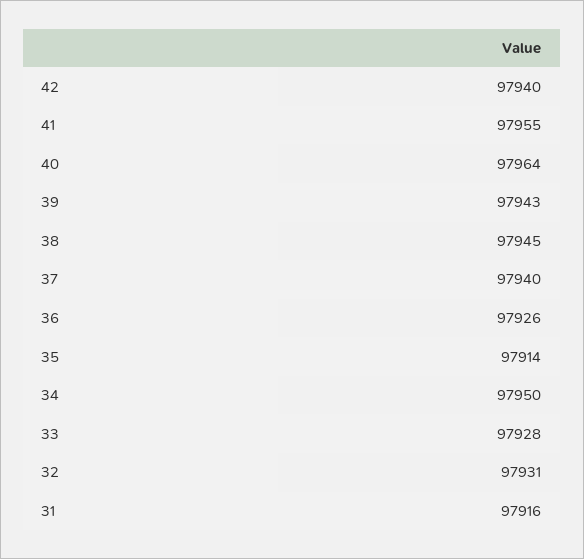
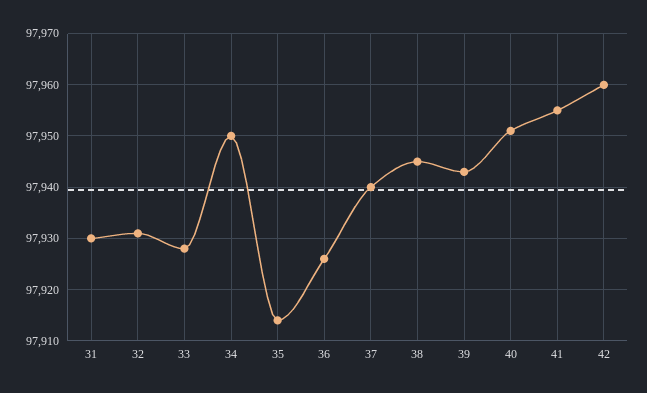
  {
-   "42": 97940,
+   "42": 97960,
    "41": 97955,
-   "40": 97964,
+   "40": 97950,
    "39": 97943,
    "38": 97945,
    "37": 97940,
    "36": 97926,
    "35": 97914,
    "34": 97950,
    "33": 97928,
    "32": 97931,
-   "31": 97916
+   "31": 97930
  }

